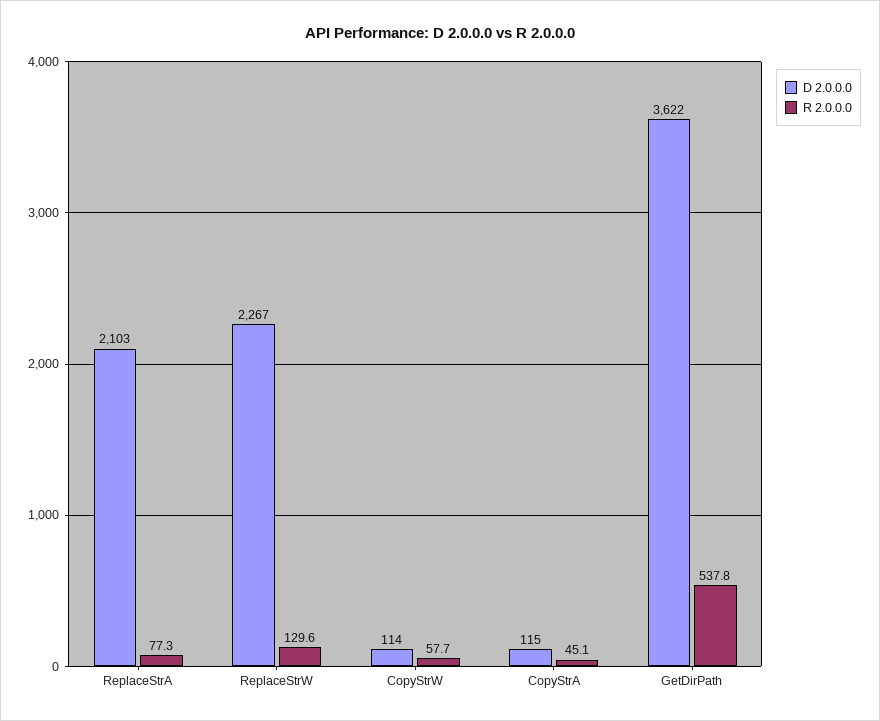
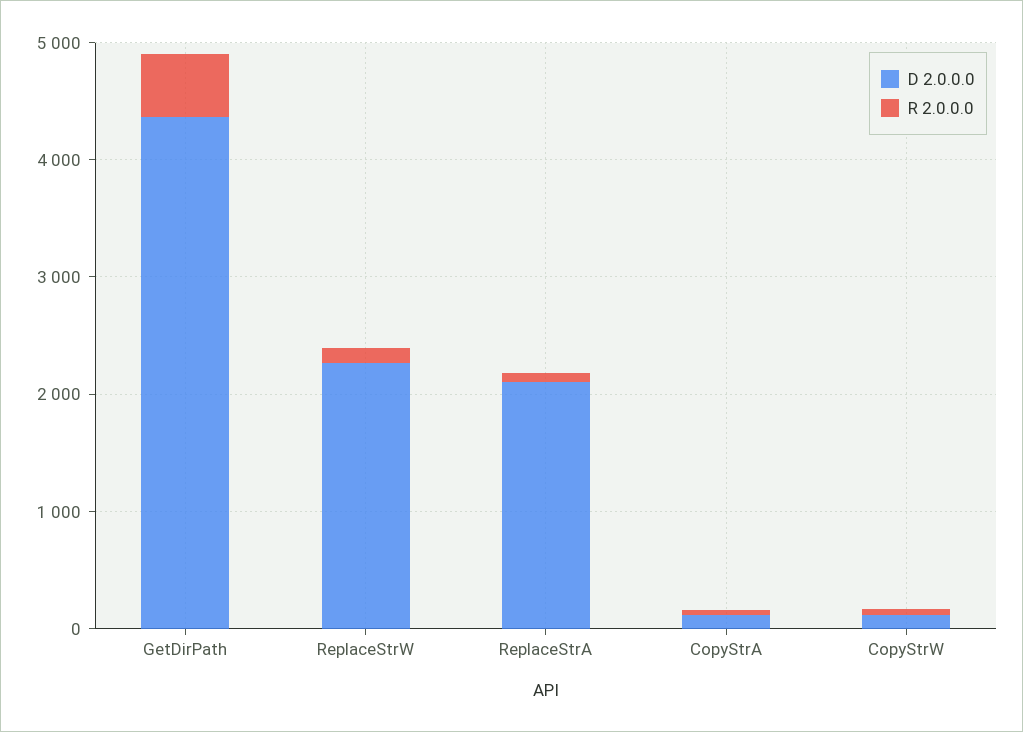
  {
    "D 2.0.0.0": {
      "ReplaceStrA": 2103,
      "ReplaceStrW": 2267,
      "CopyStrW": 114,
      "CopyStrA": 115,
-     "GetDirPath": 3622
+     "GetDirPath": 4400
    },
    "R 2.0.0.0": {
      "ReplaceStrA": 77.3,
      "ReplaceStrW": 129.6,
      "CopyStrW": 57.7,
      "CopyStrA": 45.1,
      "GetDirPath": 537.8
    }
  }

